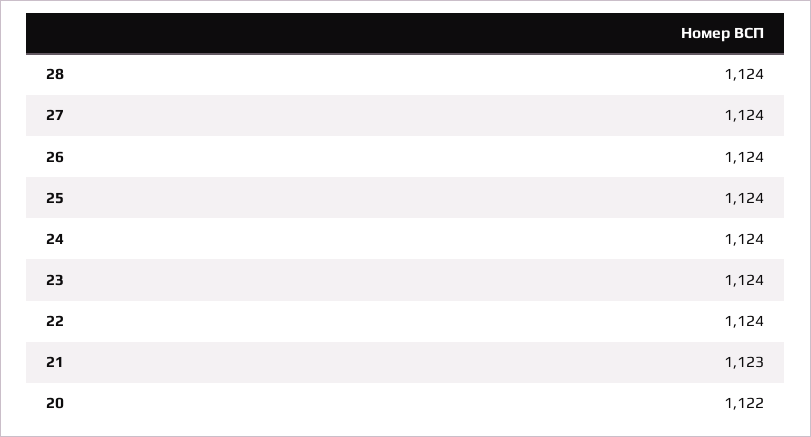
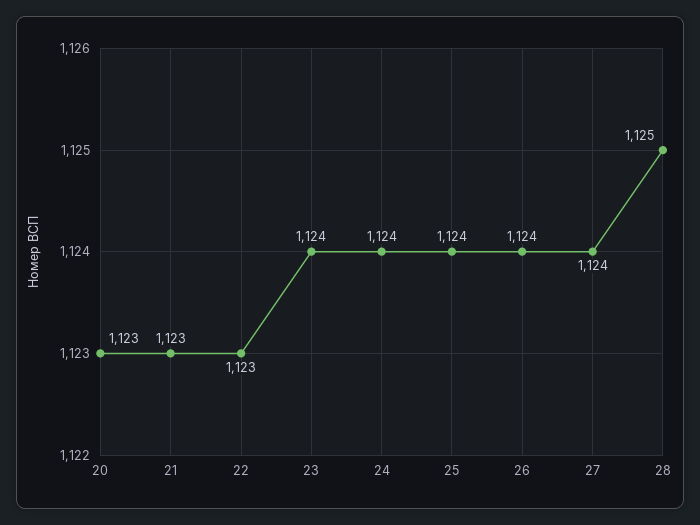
  {
-   "28": 1124,
+   "28": 1125,
    "27": 1124,
    "26": 1124,
    "25": 1124,
    "24": 1124,
    "23": 1124,
-   "22": 1124,
+   "22": 1123,
    "21": 1123,
-   "20": 1122
+   "20": 1123
  }

